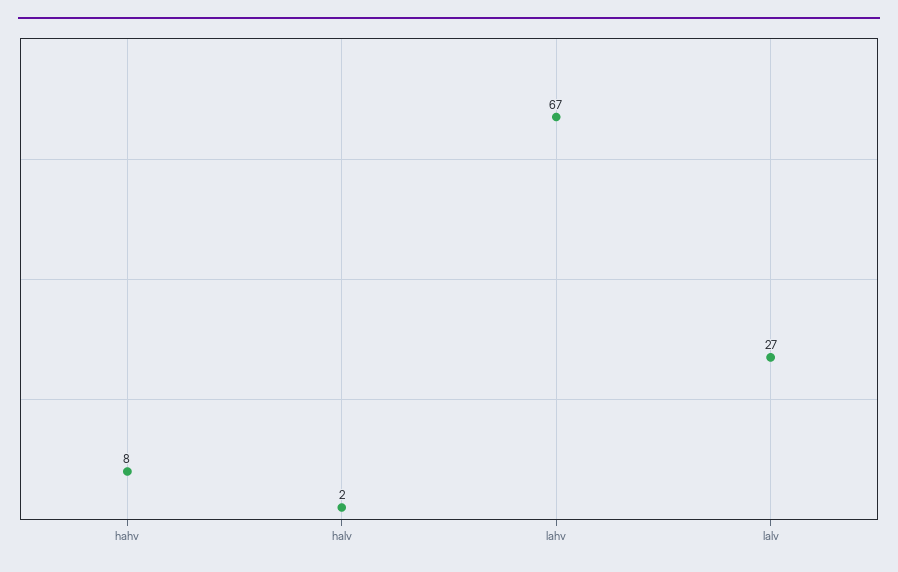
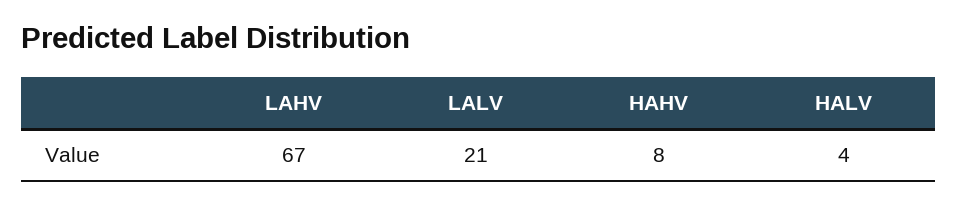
  {
    "hahv": 8,
-   "halv": 2,
+   "halv": 4,
    "lahv": 67,
-   "lalv": 27
+   "lalv": 21
  }

